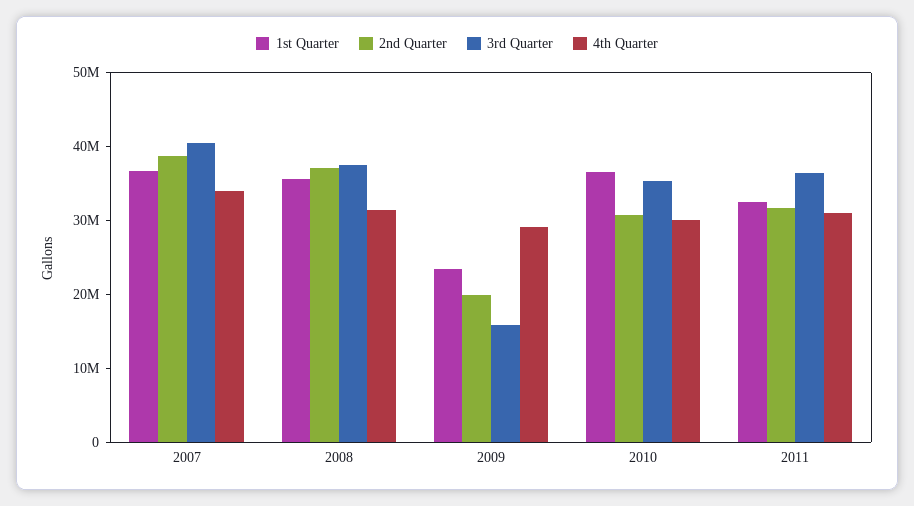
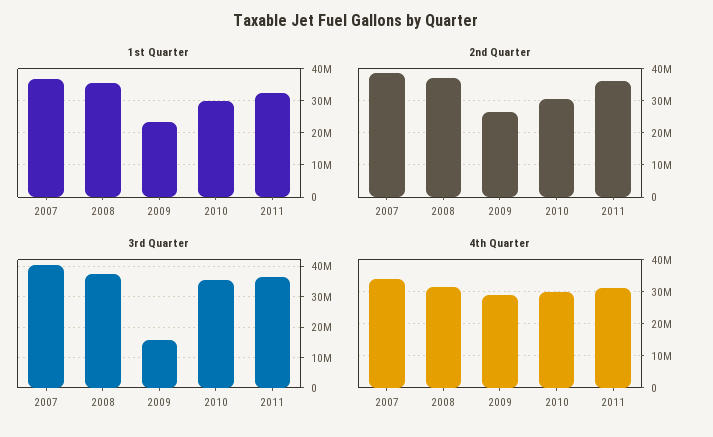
  {
    "1st Quarter": {
      "2007": 36000000,
      "2008": 36000000,
      "2009": 24000000,
-     "2010": 36000000,
+     "2010": 30000000,
      "2011": 32000000
    },
    "2nd Quarter": {
      "2007": 38000000,
      "2008": 38000000,
-     "2009": 20000000,
+     "2009": 26000000,
      "2010": 30000000,
-     "2011": 32000000
+     "2011": 36000000
    },
    "3rd Quarter": {
      "2007": 40000000,
      "2008": 38000000,
      "2009": 16000000,
      "2010": 36000000,
      "2011": 36000000
    },
    "4th Quarter": {
      "2007": 34000000,
      "2008": 32000000,
      "2009": 30000000,
      "2010": 30000000,
      "2011": 32000000
    }
  }

